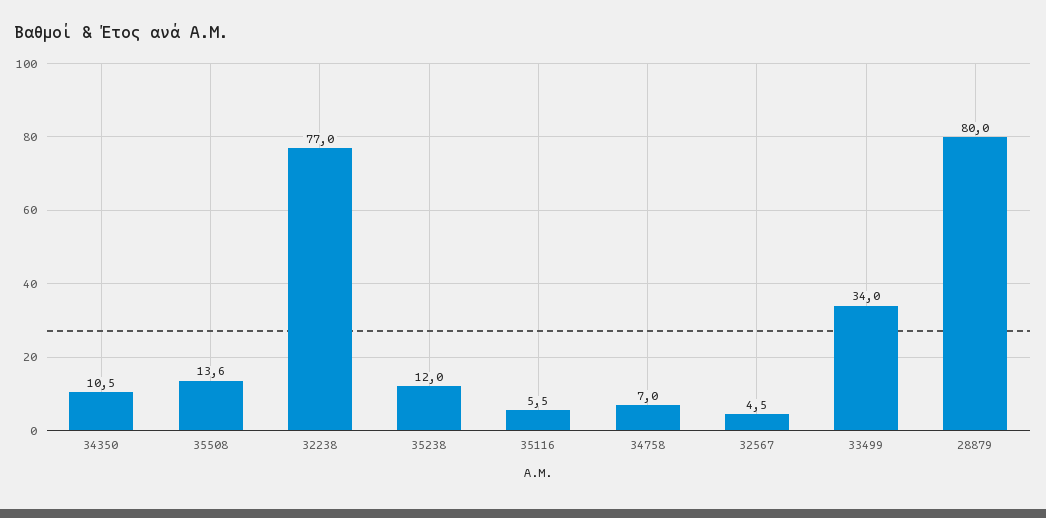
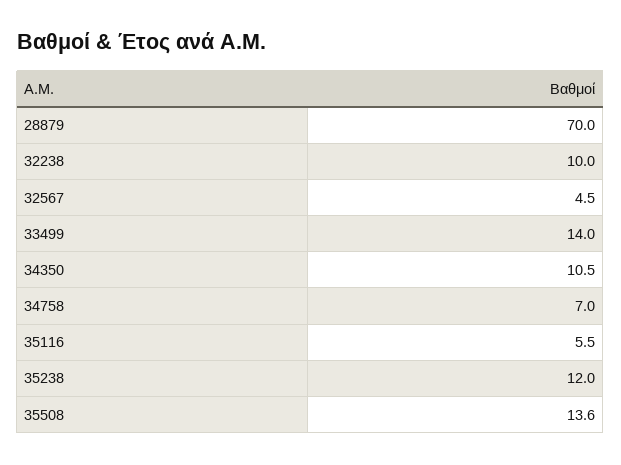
  {
    "34350": 10.5,
    "35508": 13.6,
-   "32238": 77,
+   "32238": 10,
    "35238": 12,
    "35116": 5.5,
    "34758": 7,
    "32567": 4.5,
-   "33499": 34,
+   "33499": 14,
-   "28879": 80
+   "28879": 70
  }

